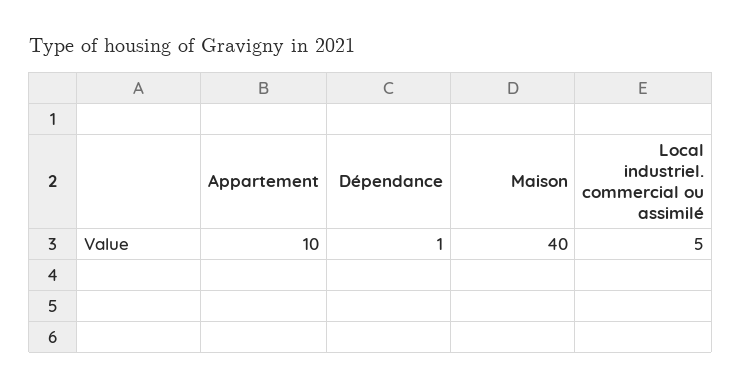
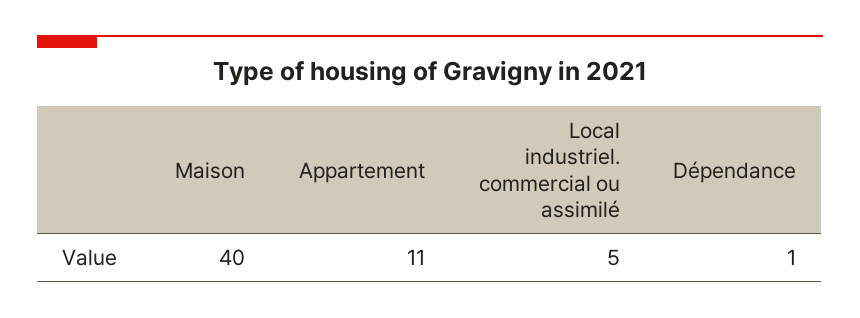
  {
-   "Appartement": 10,
+   "Appartement": 11,
    "Dépendance": 1,
    "Maison": 40,
    "Local industriel. commercial ou assimilé": 5
  }

